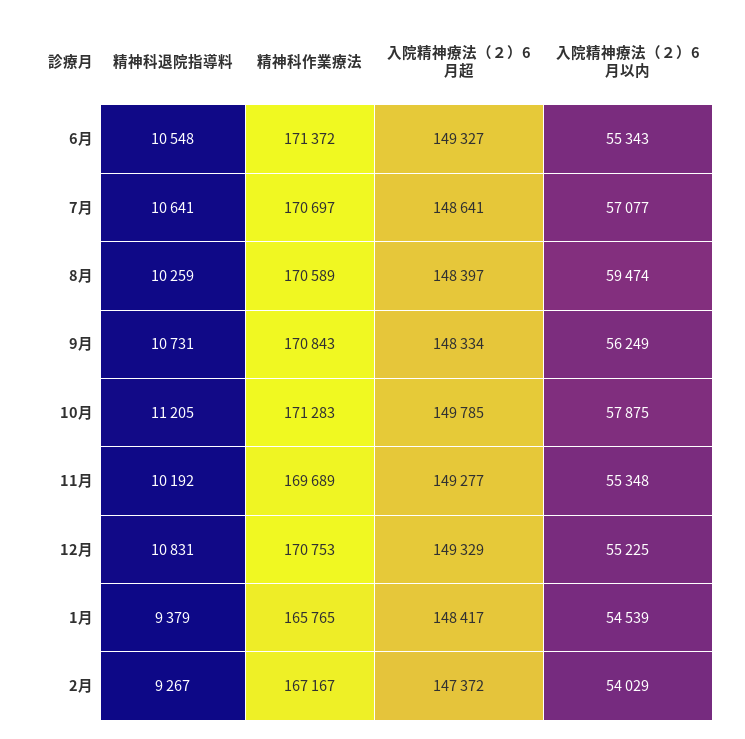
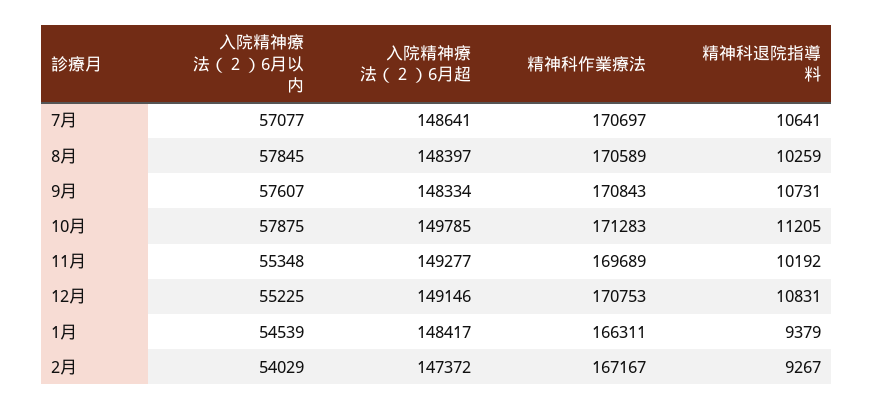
  {
    "精神科退院指導料": {
-     "6月": 10548,
      "7月": 10641,
      "8月": 10259,
      "9月": 10731,
      "10月": 11205,
      "11月": 10192,
      "12月": 10831,
      "1月": 9379,
      "2月": 9267
    },
    "精神科作業療法": {
-     "6月": 171372,
      "7月": 170697,
      "8月": 170589,
      "9月": 170843,
      "10月": 171283,
      "11月": 169689,
      "12月": 170753,
-     "1月": 165765,
+     "1月": 166311,
      "2月": 167167
    },
    "入院精神療法（２）6月超": {
-     "6月": 149327,
      "7月": 148641,
      "8月": 148397,
      "9月": 148334,
      "10月": 149785,
      "11月": 149277,
-     "12月": 149329,
+     "12月": 149146,
      "1月": 148417,
      "2月": 147372
    },
    "入院精神療法（２）6月以内": {
-     "6月": 55343,
      "7月": 57077,
-     "8月": 59474,
+     "8月": 57845,
-     "9月": 56249,
+     "9月": 57607,
      "10月": 57875,
      "11月": 55348,
      "12月": 55225,
      "1月": 54539,
      "2月": 54029
    }
  }

